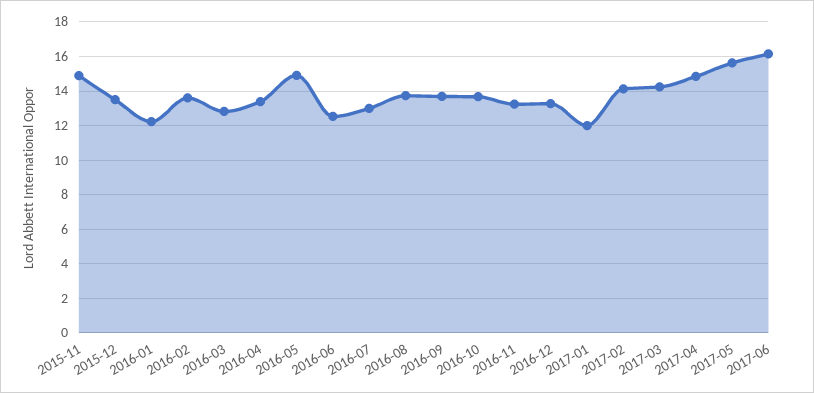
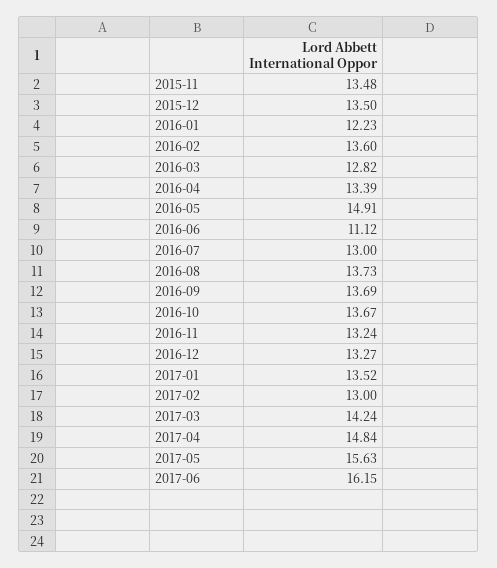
  {
-   "2015-11": 15,
+   "2015-11": 13.48,
    "2015-12": 13.5,
    "2016-01": 12.23,
    "2016-02": 13.6,
    "2016-03": 12.82,
    "2016-04": 13.39,
    "2016-05": 14.91,
-   "2016-06": 12.5,
+   "2016-06": 11.12,
    "2016-07": 13,
    "2016-08": 13.73,
    "2016-09": 13.69,
    "2016-10": 13.67,
    "2016-11": 13.24,
    "2016-12": 13.27,
-   "2017-01": 12,
+   "2017-01": 13.52,
-   "2017-02": 14,
+   "2017-02": 13,
    "2017-03": 14.24,
    "2017-04": 14.84,
    "2017-05": 15.63,
    "2017-06": 16.15
  }

